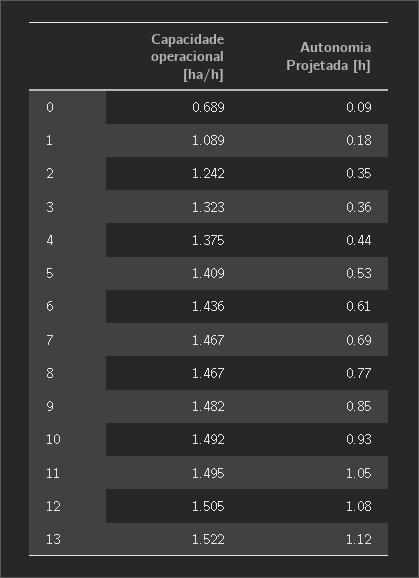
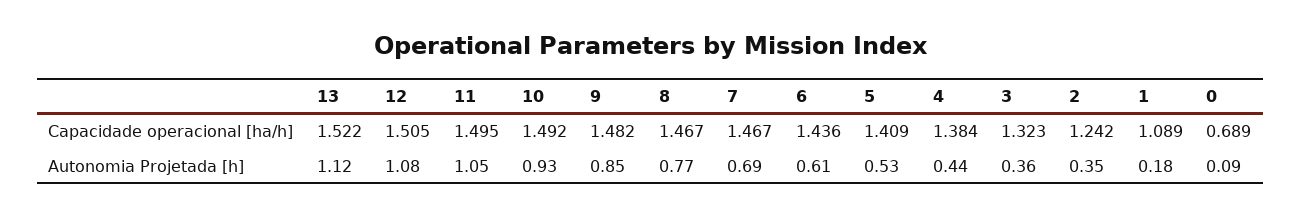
  {
    "Capacidade operacional [ha/h]": {
      "0": 0.689,
      "1": 1.089,
      "2": 1.242,
      "3": 1.323,
-     "4": 1.375,
+     "4": 1.384,
      "5": 1.409,
      "6": 1.436,
      "7": 1.467,
      "8": 1.467,
      "9": 1.482,
      "10": 1.492,
      "11": 1.495,
      "12": 1.505,
      "13": 1.522
    },
    "Autonomia Projetada [h]": {
      "0": 0.09,
      "1": 0.18,
      "2": 0.35,
      "3": 0.36,
      "4": 0.44,
      "5": 0.53,
      "6": 0.61,
      "7": 0.69,
      "8": 0.77,
      "9": 0.85,
      "10": 0.93,
      "11": 1.05,
      "12": 1.08,
      "13": 1.12
    }
  }

